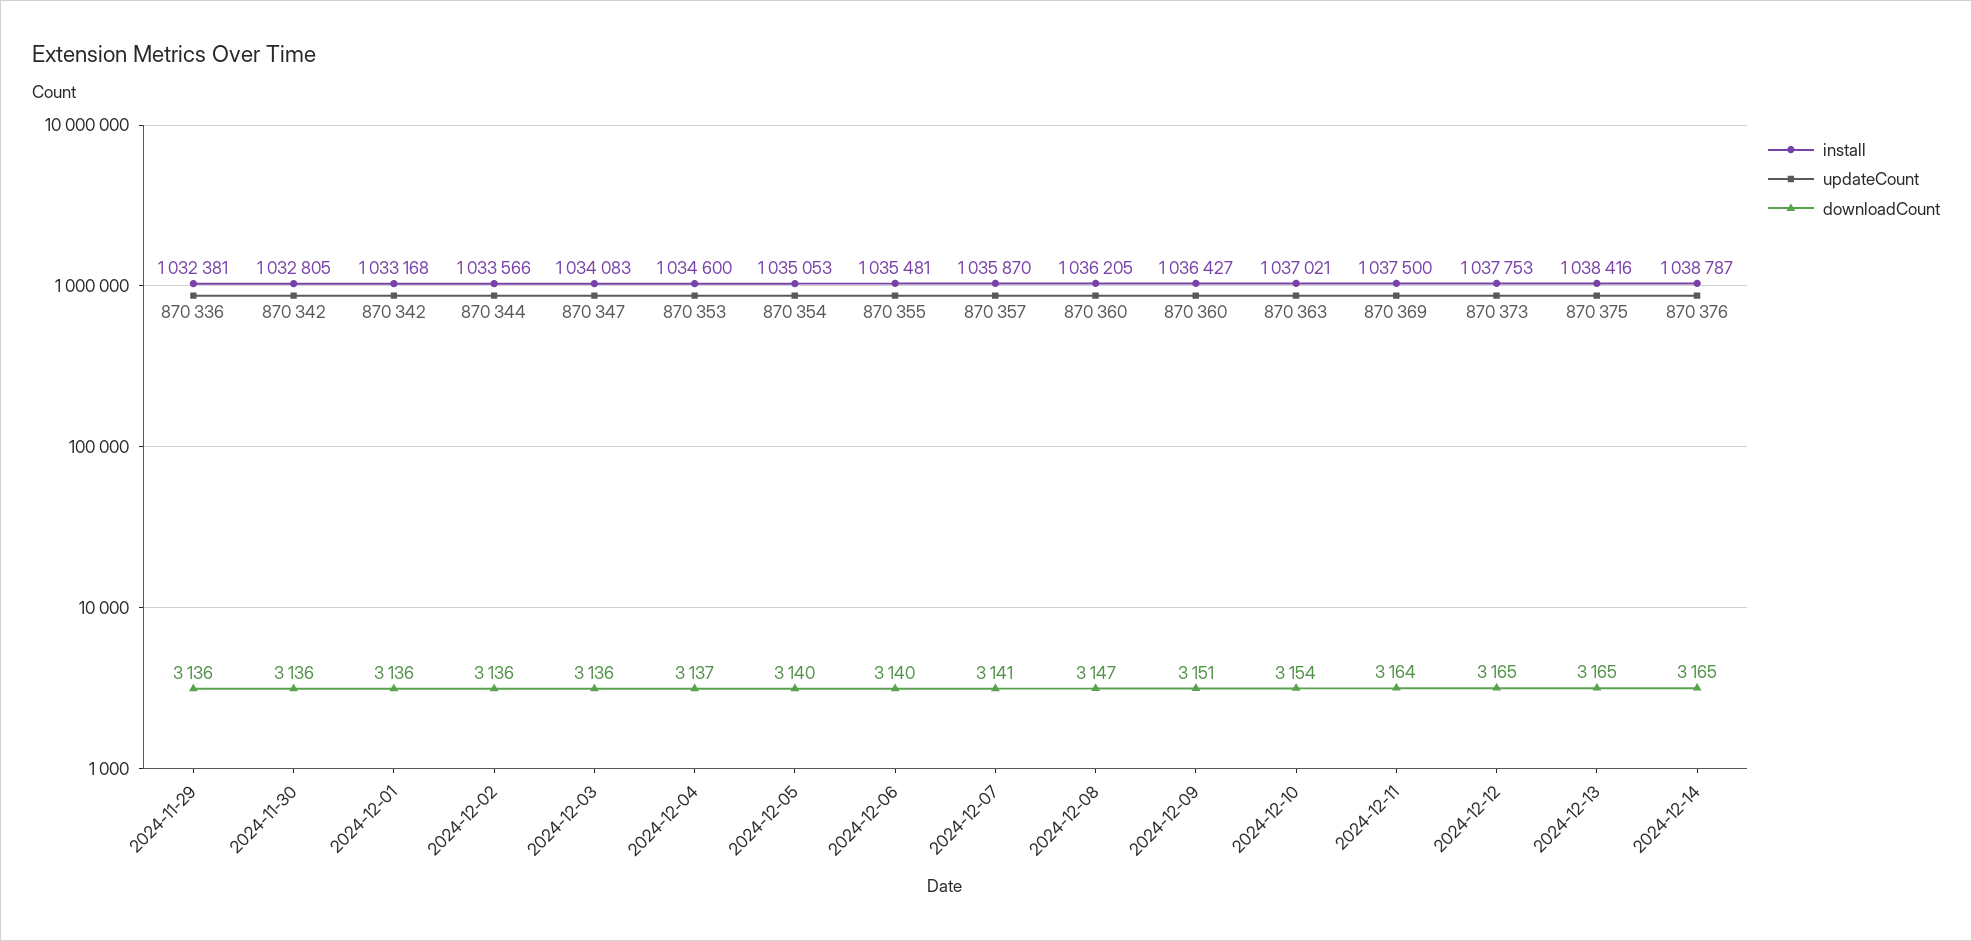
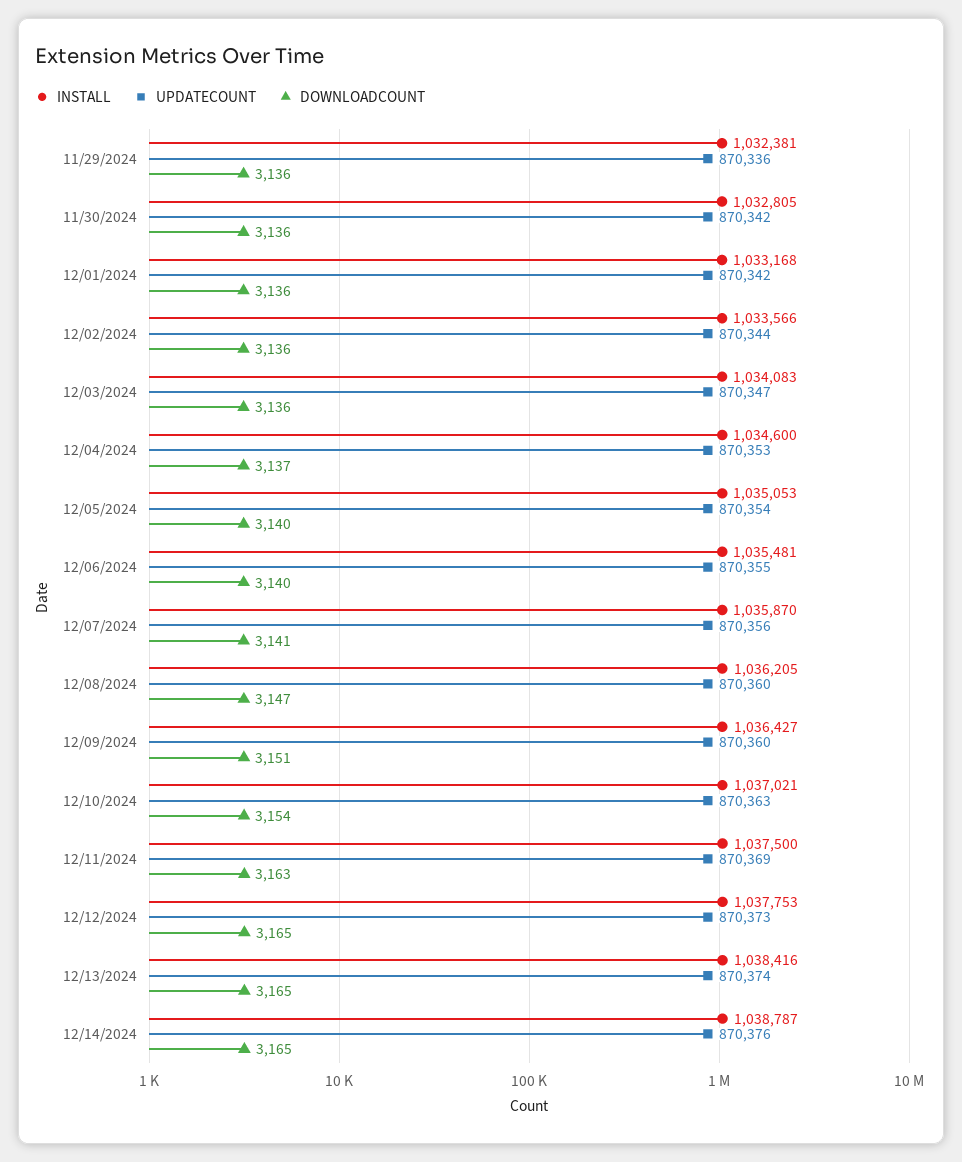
  {
    "install": {
      "2024-11-29": 1032381,
      "2024-11-30": 1032805,
      "2024-12-01": 1033168,
      "2024-12-02": 1033566,
      "2024-12-03": 1034083,
      "2024-12-04": 1034600,
      "2024-12-05": 1035053,
      "2024-12-06": 1035481,
      "2024-12-07": 1035870,
      "2024-12-08": 1036205,
      "2024-12-09": 1036427,
      "2024-12-10": 1037021,
      "2024-12-11": 1037500,
      "2024-12-12": 1037753,
      "2024-12-13": 1038416,
      "2024-12-14": 1038787
    },
    "updateCount": {
      "2024-11-29": 870336,
      "2024-11-30": 870342,
      "2024-12-01": 870342,
      "2024-12-02": 870344,
      "2024-12-03": 870347,
      "2024-12-04": 870353,
      "2024-12-05": 870354,
      "2024-12-06": 870355,
-     "2024-12-07": 870357,
+     "2024-12-07": 870356,
      "2024-12-08": 870360,
      "2024-12-09": 870360,
      "2024-12-10": 870363,
      "2024-12-11": 870369,
      "2024-12-12": 870373,
-     "2024-12-13": 870375,
+     "2024-12-13": 870374,
      "2024-12-14": 870376
    },
    "downloadCount": {
      "2024-11-29": 3136,
      "2024-11-30": 3136,
      "2024-12-01": 3136,
      "2024-12-02": 3136,
      "2024-12-03": 3136,
      "2024-12-04": 3137,
      "2024-12-05": 3140,
      "2024-12-06": 3140,
      "2024-12-07": 3141,
      "2024-12-08": 3147,
      "2024-12-09": 3151,
      "2024-12-10": 3154,
-     "2024-12-11": 3164,
+     "2024-12-11": 3163,
      "2024-12-12": 3165,
      "2024-12-13": 3165,
      "2024-12-14": 3165
    }
  }

